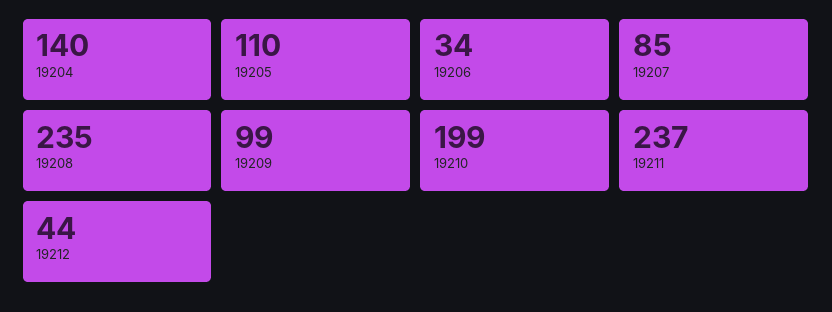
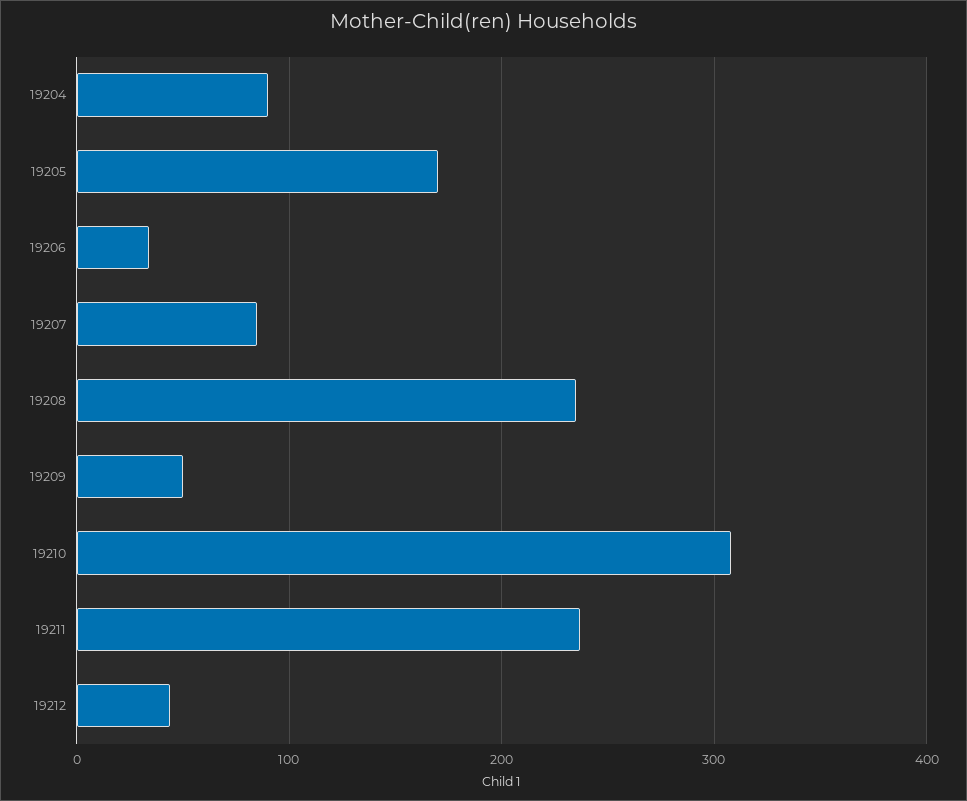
  {
-   "19204": 140,
+   "19204": 90,
-   "19205": 110,
+   "19205": 170,
    "19206": 34,
    "19207": 85,
    "19208": 235,
-   "19209": 99,
+   "19209": 50,
-   "19210": 199,
+   "19210": 310,
    "19211": 237,
    "19212": 44
  }

